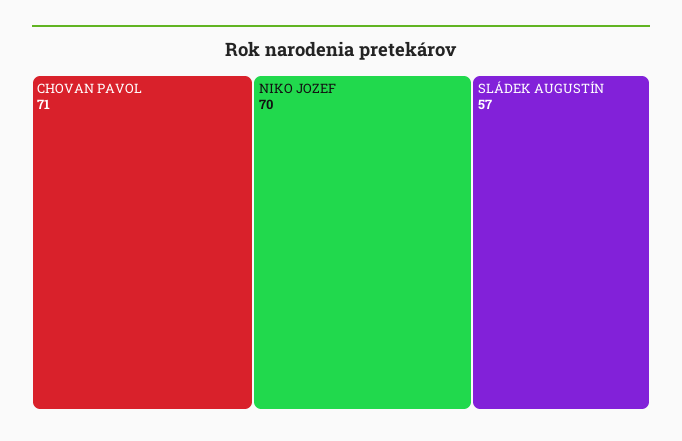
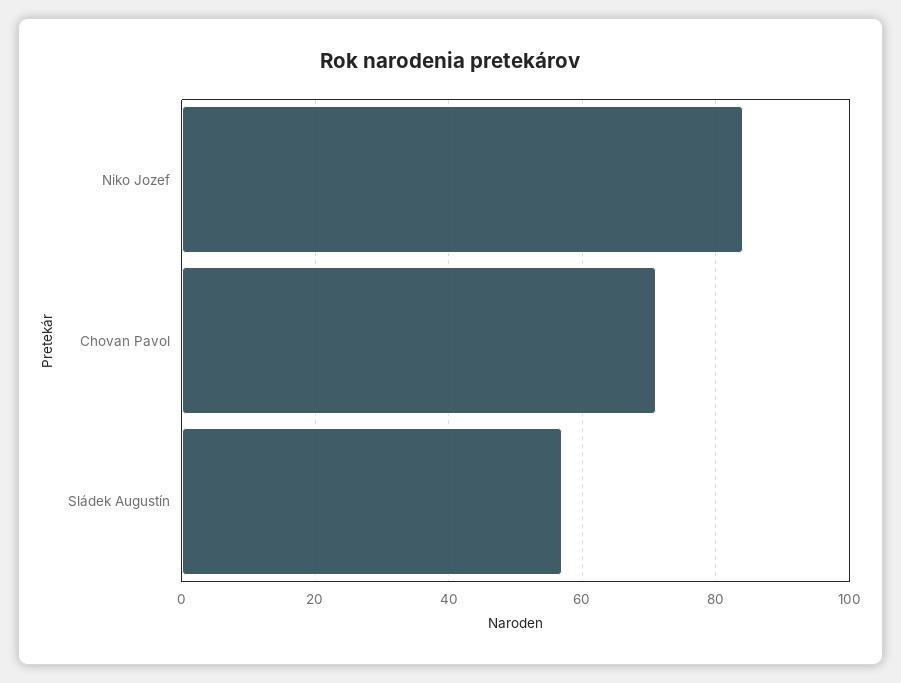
  {
    "CHOVAN PAVOL": 71,
-   "NIKO JOZEF": 70,
+   "NIKO JOZEF": 85,
    "SLÁDEK AUGUSTÍN": 57
  }

